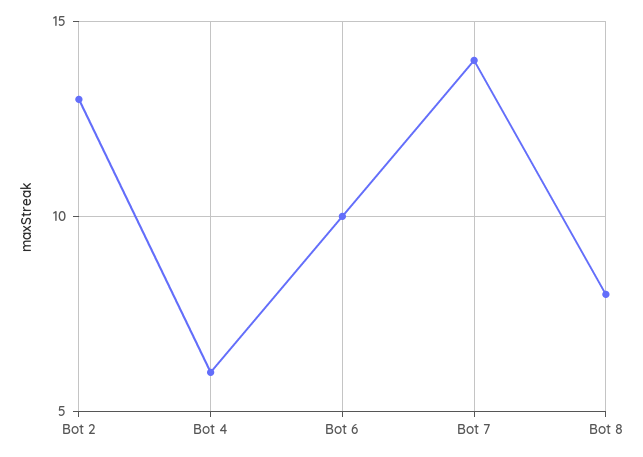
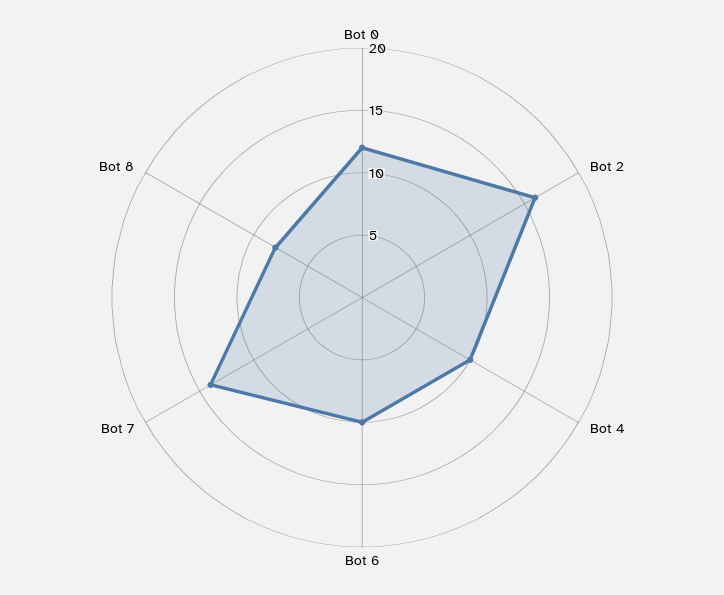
  {
-   "Bot 2": 13,
+   "Bot 2": 16,
-   "Bot 4": 6,
+   "Bot 4": 10,
    "Bot 6": 10,
    "Bot 7": 14,
-   "Bot 8": 8
+   "Bot 8": 8,
+   "Bot 0": 12
  }

